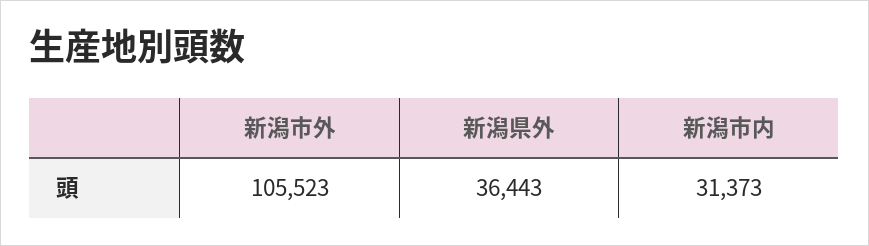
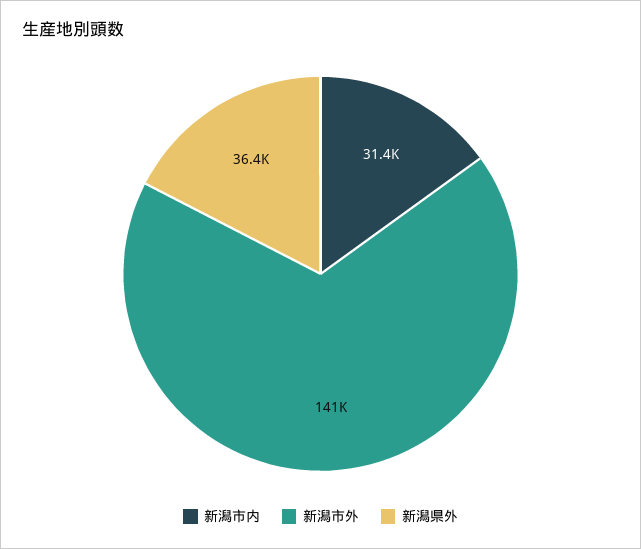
  {
-   "新潟市外": 105523,
+   "新潟市外": 141000,
    "新潟県外": 36443,
    "新潟市内": 31373
  }

